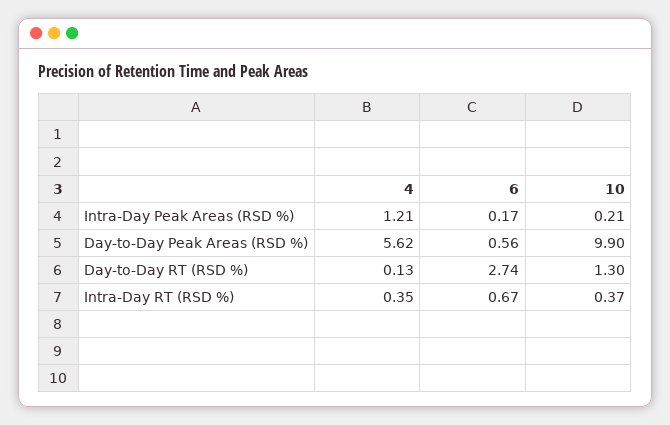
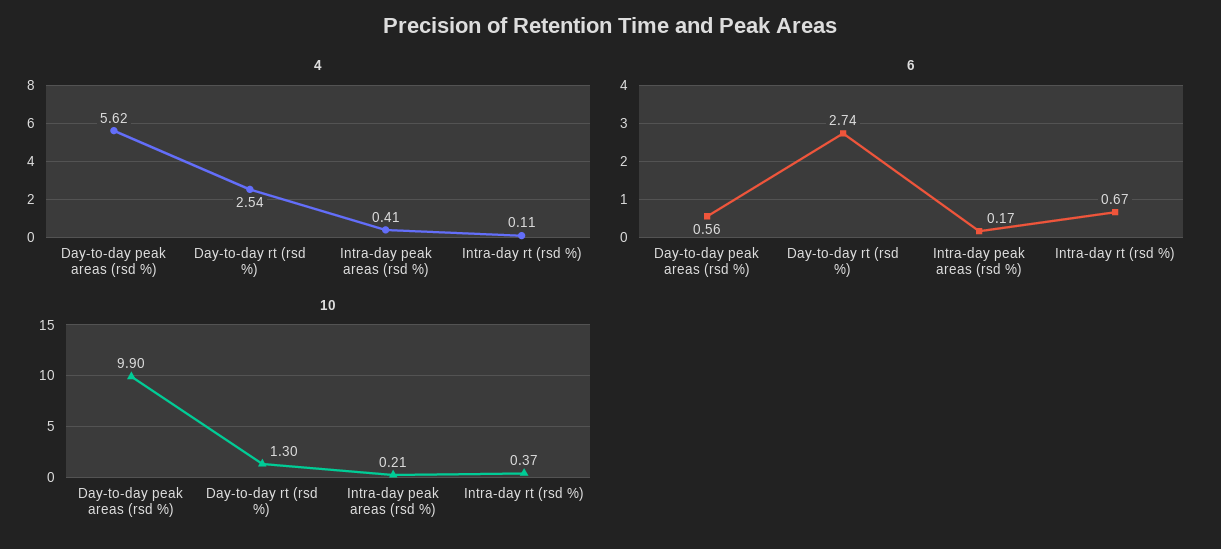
  {
    "4": {
-     "Intra-Day Peak Areas (RSD %)": 1.21,
+     "Intra-Day Peak Areas (RSD %)": 0.41,
      "Day-to-Day Peak Areas (RSD %)": 5.62,
-     "Day-to-Day RT (RSD %)": 0.13,
+     "Day-to-Day RT (RSD %)": 2.54,
-     "Intra-Day RT (RSD %)": 0.35
+     "Intra-Day RT (RSD %)": 0.11
    },
    "6": {
      "Intra-Day Peak Areas (RSD %)": 0.17,
      "Day-to-Day Peak Areas (RSD %)": 0.56,
      "Day-to-Day RT (RSD %)": 2.74,
      "Intra-Day RT (RSD %)": 0.67
    },
    "10": {
      "Intra-Day Peak Areas (RSD %)": 0.21,
      "Day-to-Day Peak Areas (RSD %)": 9.9,
      "Day-to-Day RT (RSD %)": 1.3,
      "Intra-Day RT (RSD %)": 0.37
    }
  }

